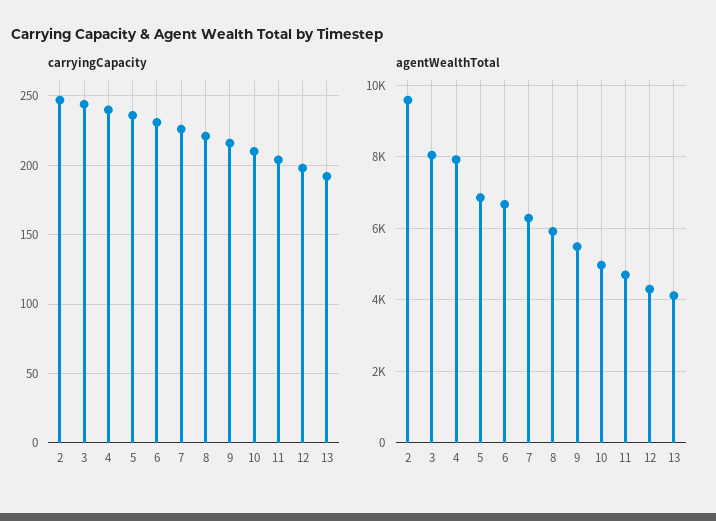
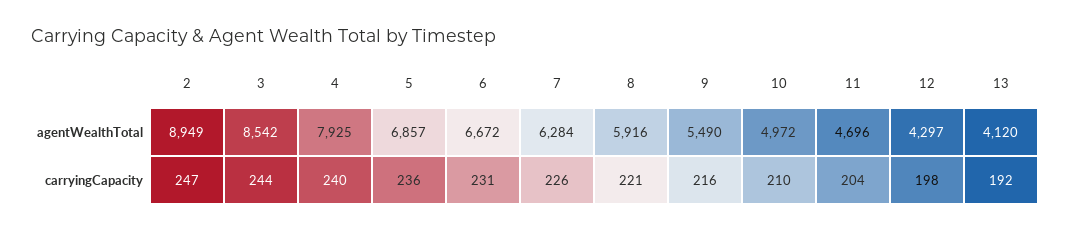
  {
    "carryingCapacity": {
      "2": 247,
      "3": 244,
      "4": 240,
      "5": 236,
      "6": 231,
      "7": 226,
      "8": 221,
      "9": 216,
      "10": 210,
      "11": 204,
      "12": 198,
      "13": 192
    },
    "agentWealthTotal": {
-     "2": 9600,
+     "2": 8949,
-     "3": 8000,
+     "3": 8542,
      "4": 7925,
      "5": 6857,
      "6": 6672,
      "7": 6284,
      "8": 5916,
      "9": 5490,
      "10": 4972,
      "11": 4696,
      "12": 4297,
      "13": 4120
    }
  }

